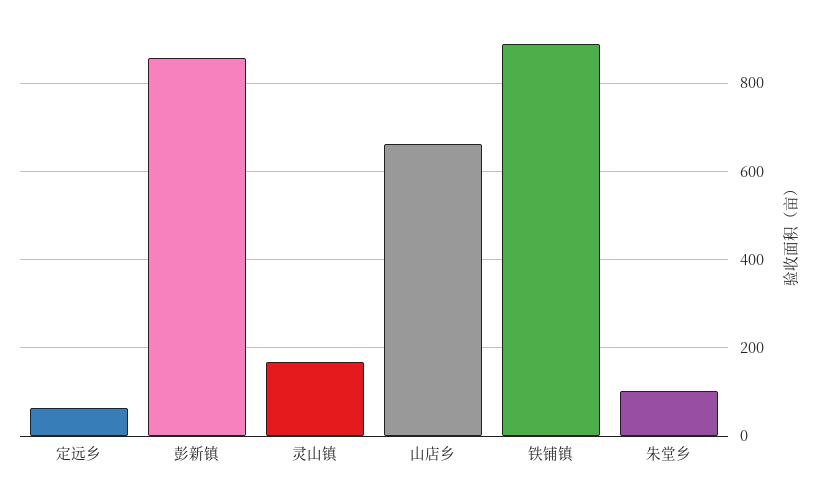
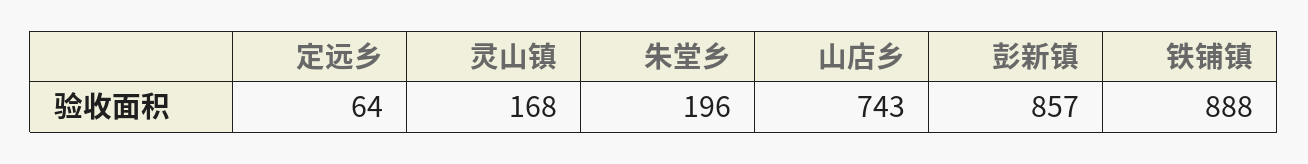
  {
    "定远乡": 64,
    "彭新镇": 857,
    "灵山镇": 168,
-   "山店乡": 660,
+   "山店乡": 743,
    "铁铺镇": 888,
-   "朱堂乡": 100
+   "朱堂乡": 196
  }

